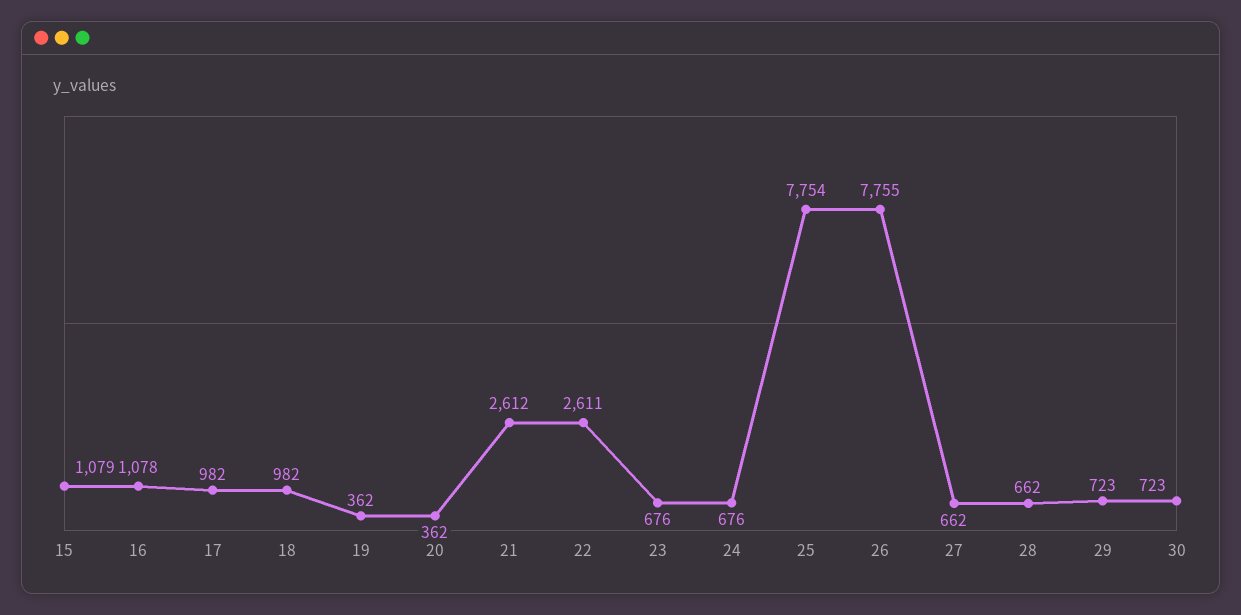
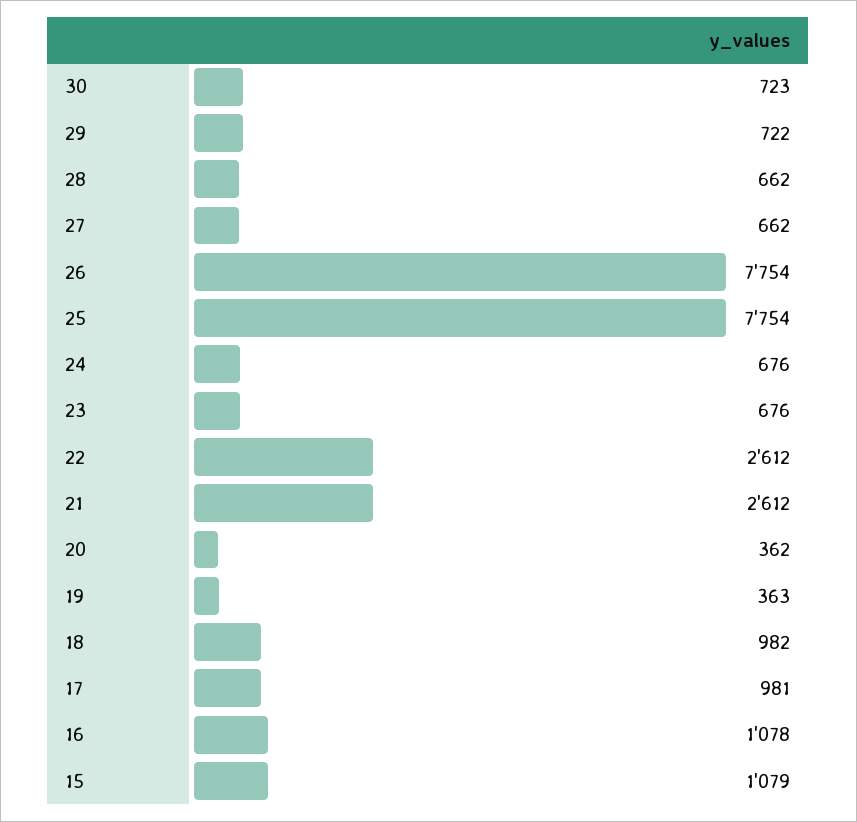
  {
    "15": 1079,
    "16": 1078,
-   "17": 982,
+   "17": 981,
    "18": 982,
-   "19": 362,
+   "19": 363,
    "20": 362,
    "21": 2612,
-   "22": 2611,
+   "22": 2612,
    "23": 676,
    "24": 676,
    "25": 7754,
-   "26": 7755,
+   "26": 7754,
    "27": 662,
    "28": 662,
-   "29": 723,
+   "29": 722,
    "30": 723
  }

